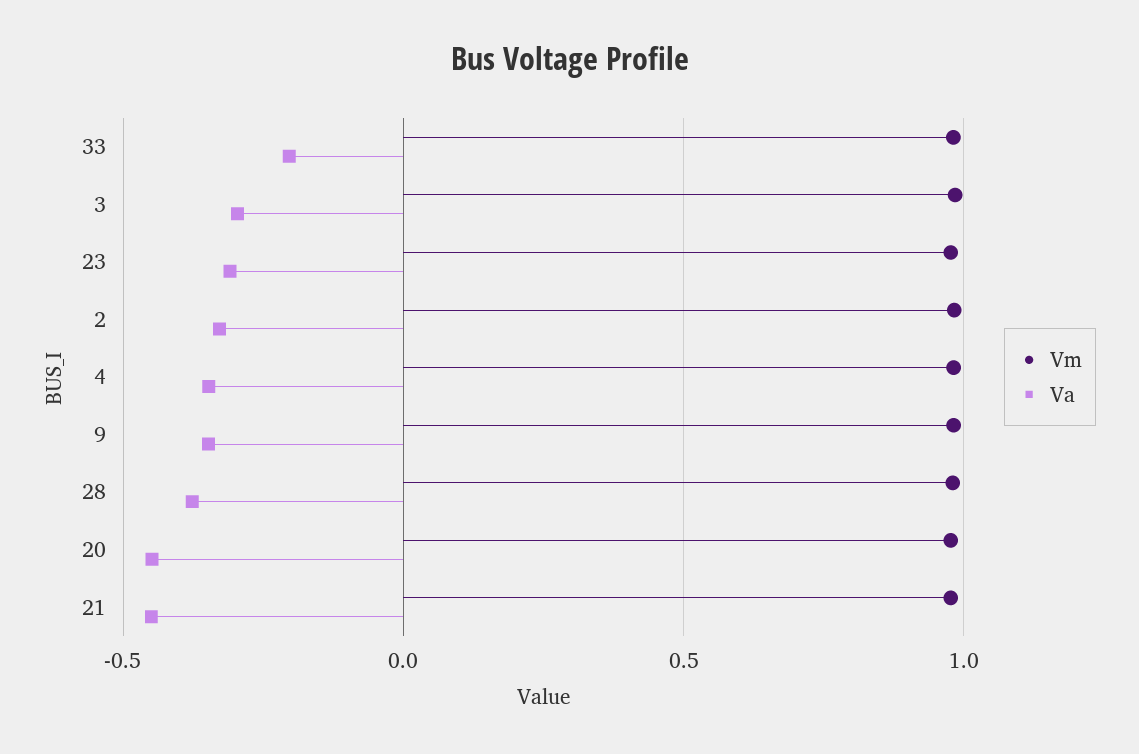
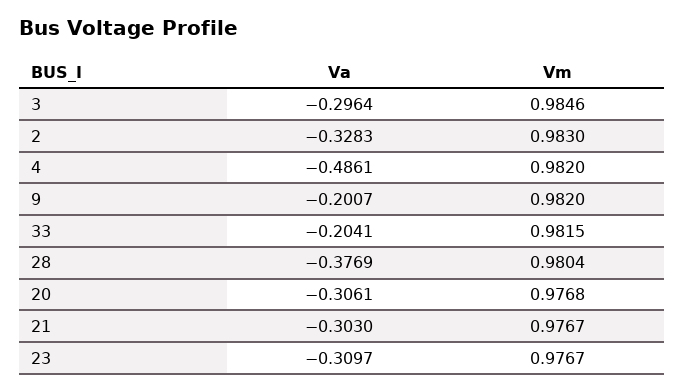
  {
    "Vm": {
      "33": 0.9815,
      "3": 0.9846,
      "23": 0.9767,
      "2": 0.983,
      "4": 0.982,
      "9": 0.982,
      "28": 0.9804,
      "20": 0.9768,
      "21": 0.9767
    },
    "Va": {
      "33": -0.2041,
      "3": -0.2964,
      "23": -0.3097,
      "2": -0.3283,
-     "4": -0.35,
+     "4": -0.4861,
-     "9": -0.35,
+     "9": -0.2007,
      "28": -0.3769,
-     "20": -0.45,
+     "20": -0.3061,
-     "21": -0.45
+     "21": -0.303
    }
  }

